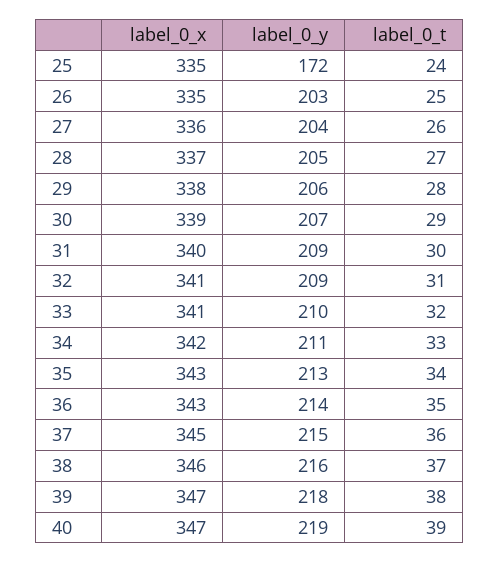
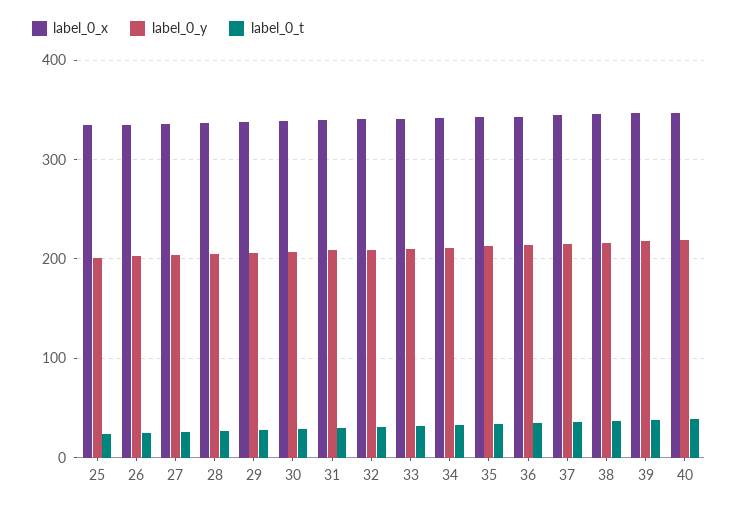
  {
    "label_0_x": {
      "25": 335,
      "26": 335,
      "27": 336,
      "28": 337,
      "29": 338,
      "30": 339,
      "31": 340,
      "32": 341,
      "33": 341,
      "34": 342,
      "35": 343,
      "36": 343,
      "37": 345,
      "38": 346,
      "39": 347,
      "40": 347
    },
    "label_0_y": {
-     "25": 172,
+     "25": 200,
      "26": 203,
      "27": 204,
      "28": 205,
      "29": 206,
      "30": 207,
      "31": 209,
      "32": 209,
      "33": 210,
      "34": 211,
      "35": 213,
      "36": 214,
      "37": 215,
      "38": 216,
      "39": 218,
      "40": 219
    },
    "label_0_t": {
      "25": 24,
      "26": 25,
      "27": 26,
      "28": 27,
      "29": 28,
      "30": 29,
      "31": 30,
      "32": 31,
      "33": 32,
      "34": 33,
      "35": 34,
      "36": 35,
      "37": 36,
      "38": 37,
      "39": 38,
      "40": 39
    }
  }

